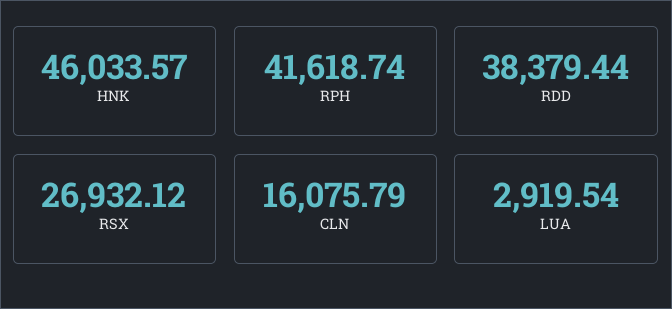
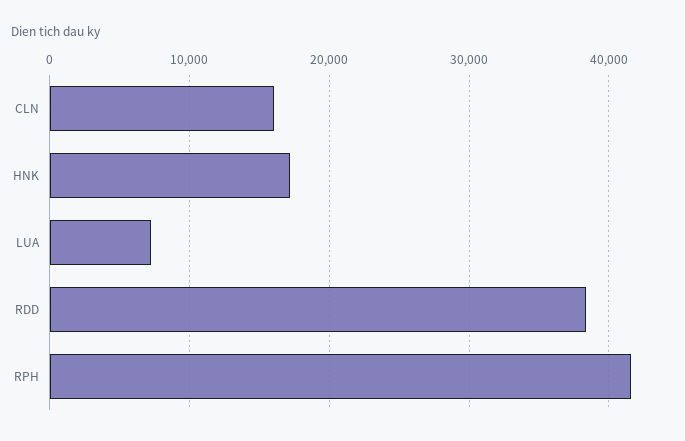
  {
-   "HNK": 46033.57,
+   "HNK": 17000,
    "RPH": 41618.74,
    "RDD": 38379.44,
-   "RSX": 26932.12,
    "CLN": 16075.79,
-   "LUA": 2919.54
+   "LUA": 7000
  }

